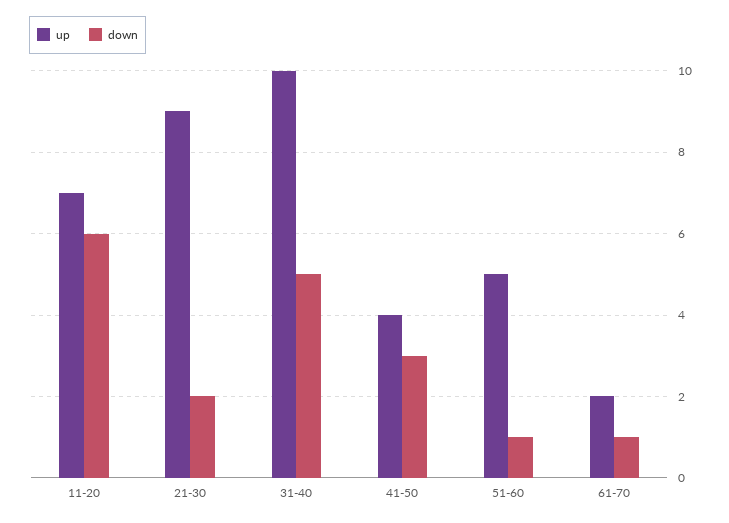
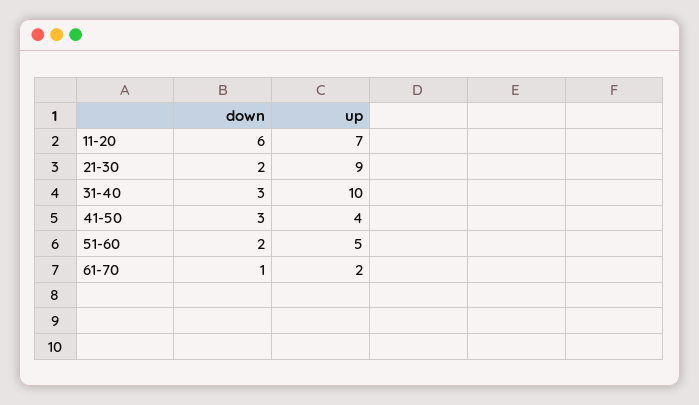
  {
    "up": {
      "11-20": 7,
      "21-30": 9,
      "31-40": 10,
      "41-50": 4,
      "51-60": 5,
      "61-70": 2
    },
    "down": {
      "11-20": 6,
      "21-30": 2,
-     "31-40": 5,
+     "31-40": 3,
      "41-50": 3,
-     "51-60": 1,
+     "51-60": 2,
      "61-70": 1
    }
  }

